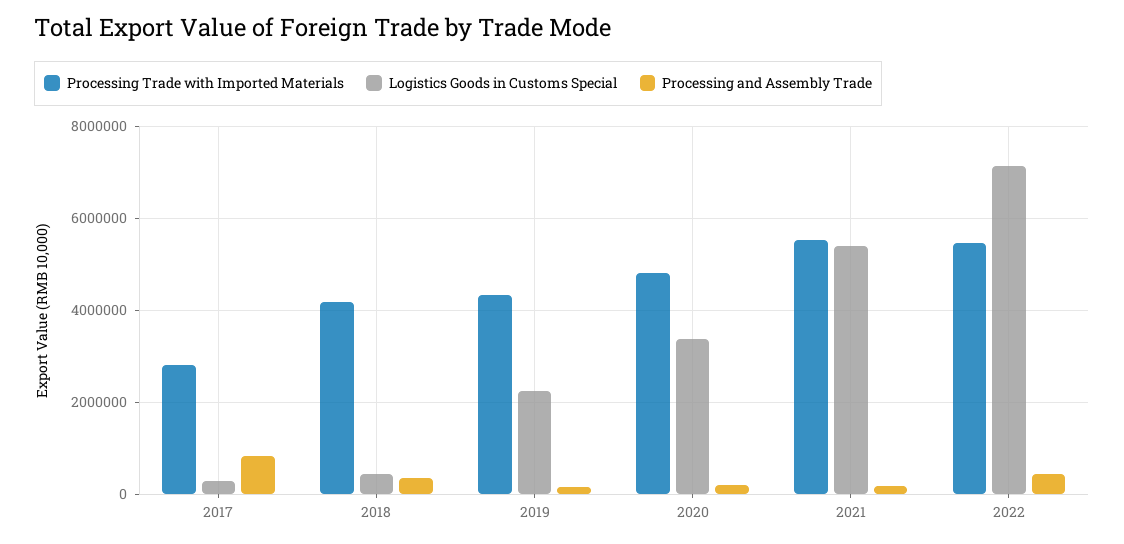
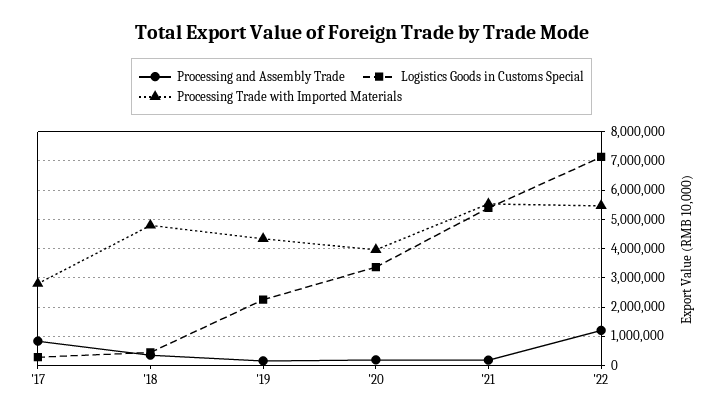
  {
    "Processing Trade with Imported Materials": {
      "2017": 2800000,
-     "2018": 4200000,
+     "2018": 4750000,
      "2019": 4400000,
-     "2020": 4800000,
+     "2020": 4000000,
      "2021": 5600000,
      "2022": 5400000
    },
    "Logistics Goods in Customs Special": {
      "2017": 200000,
      "2018": 400000,
      "2019": 2200000,
      "2020": 3400000,
      "2021": 5400000,
      "2022": 7200000
    },
    "Processing and Assembly Trade": {
      "2017": 800000,
      "2018": 400000,
      "2019": 200000,
      "2020": 200000,
      "2021": 200000,
-     "2022": 400000
+     "2022": 1250000
    }
  }

